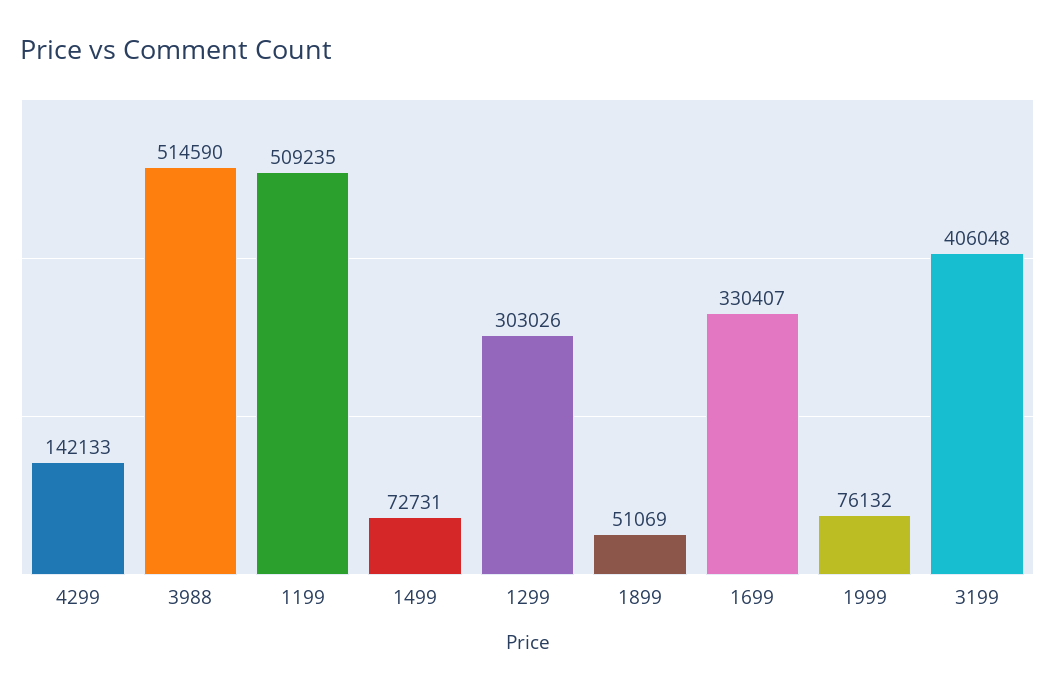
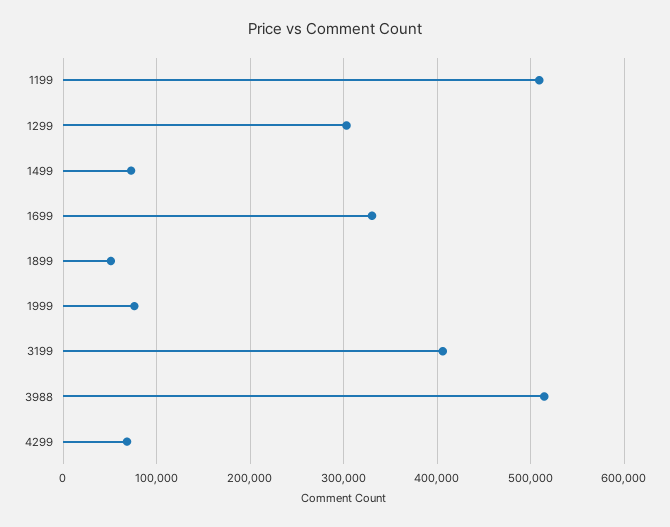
  {
-   "4299": 142133,
+   "4299": 70000,
    "3988": 514590,
    "1199": 509235,
    "1499": 72731,
    "1299": 303026,
    "1899": 51069,
    "1699": 330407,
    "1999": 76132,
    "3199": 406048
  }

